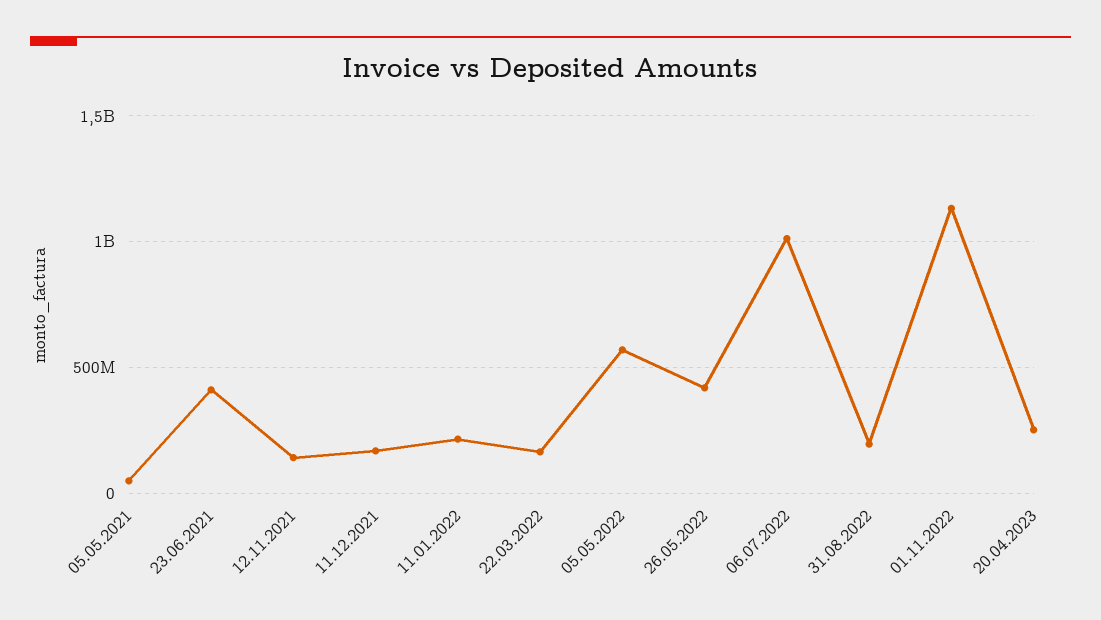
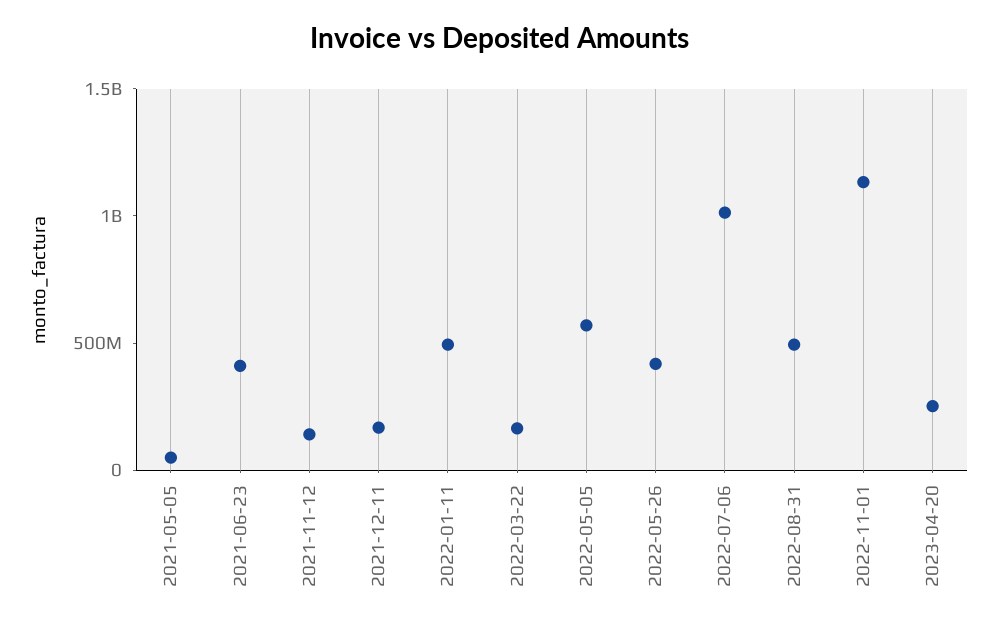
  {
    "05.05.2021": 50000000,
    "23.06.2021": 400000000,
    "12.11.2021": 150000000,
    "11.12.2021": 150000000,
-   "11.01.2022": 200000000,
+   "11.01.2022": 500000000,
    "22.03.2022": 150000000,
    "05.05.2022": 550000000,
    "26.05.2022": 400000000,
    "06.07.2022": 1000000000,
-   "31.08.2022": 200000000,
+   "31.08.2022": 500000000,
    "01.11.2022": 1150000000,
    "20.04.2023": 250000000
  }

